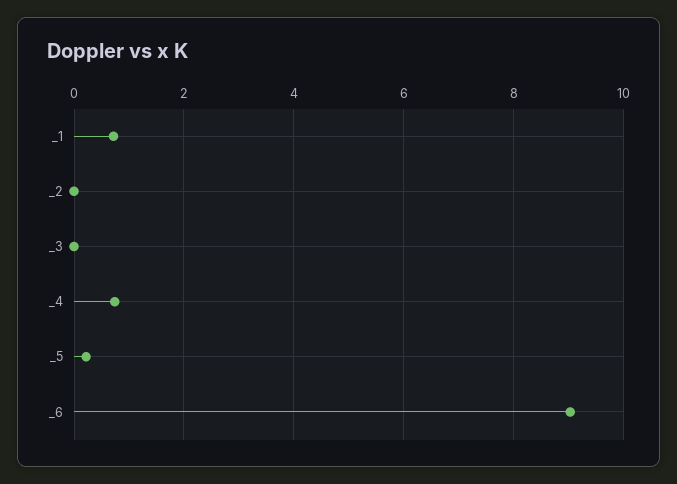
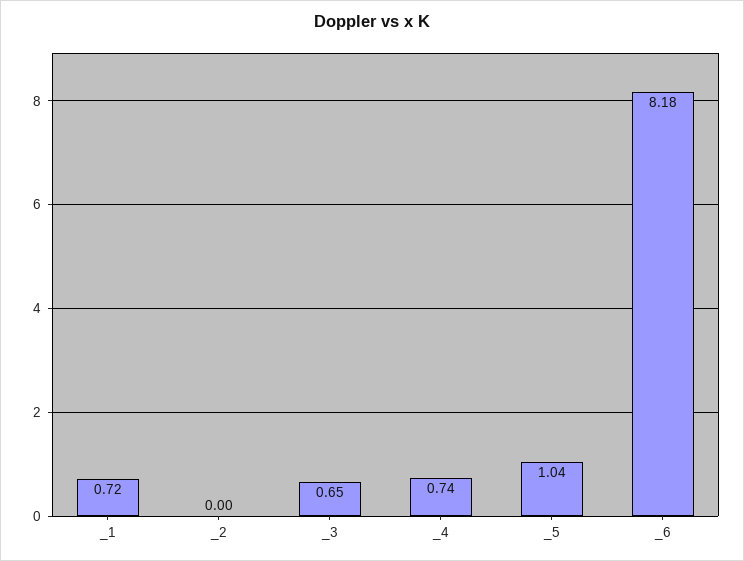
  {
    "_1": 0.72,
    "_2": 0,
-   "_3": 0,
+   "_3": 0.65,
    "_4": 0.74,
-   "_5": 0.2,
+   "_5": 1.04,
-   "_6": 9
+   "_6": 8.18
  }

